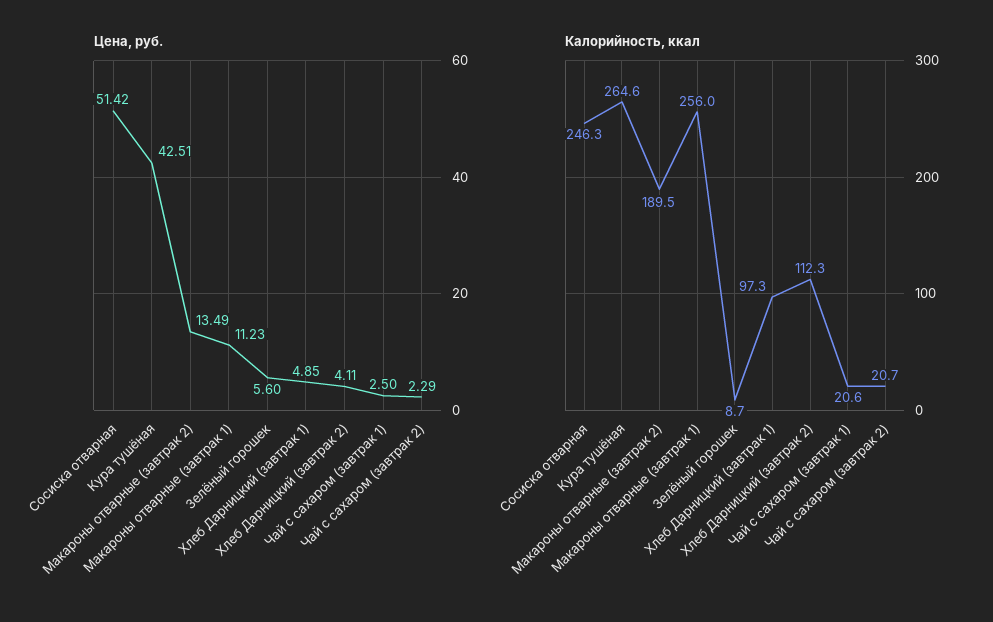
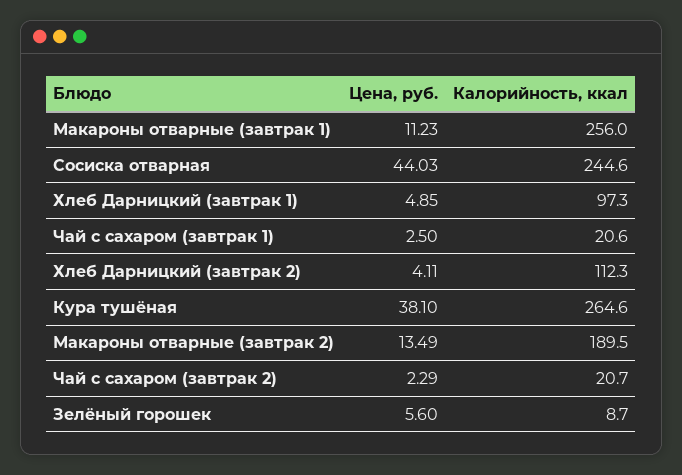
  {
    "Цена, руб.": {
-     "Сосиска отварная": 51.42,
+     "Сосиска отварная": 44.03,
-     "Кура тушёная": 42.51,
+     "Кура тушёная": 38.1,
      "Макароны отварные (завтрак 2)": 13.49,
      "Макароны отварные (завтрак 1)": 11.23,
      "Зелёный горошек": 5.6,
      "Хлеб Дарницкий (завтрак 1)": 4.85,
      "Хлеб Дарницкий (завтрак 2)": 4.11,
      "Чай с сахаром (завтрак 1)": 2.5,
      "Чай с сахаром (завтрак 2)": 2.29
    },
    "Калорийность, ккал": {
-     "Сосиска отварная": 246.3,
+     "Сосиска отварная": 244.6,
      "Кура тушёная": 264.6,
      "Макароны отварные (завтрак 2)": 189.5,
      "Макароны отварные (завтрак 1)": 256,
      "Зелёный горошек": 8.7,
      "Хлеб Дарницкий (завтрак 1)": 97.3,
      "Хлеб Дарницкий (завтрак 2)": 112.3,
      "Чай с сахаром (завтрак 1)": 20.6,
      "Чай с сахаром (завтрак 2)": 20.7
    }
  }

